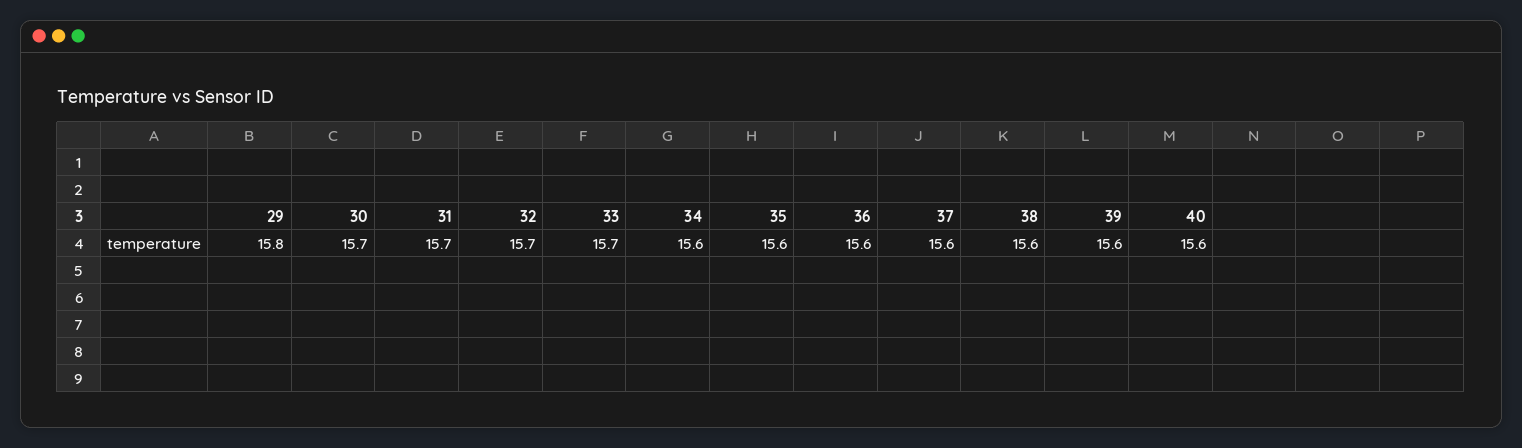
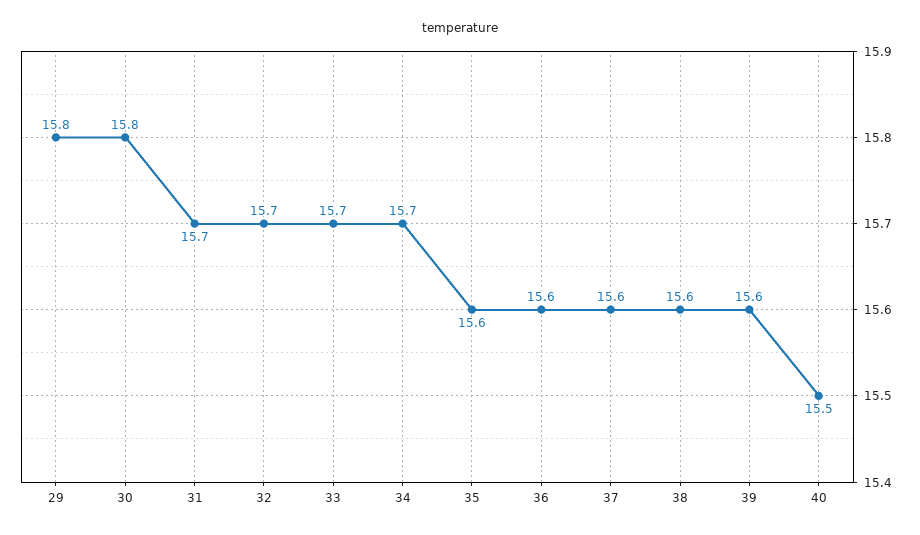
  {
    "29": 15.8,
-   "30": 15.7,
+   "30": 15.8,
    "31": 15.7,
    "32": 15.7,
    "33": 15.7,
-   "34": 15.6,
+   "34": 15.7,
    "35": 15.6,
    "36": 15.6,
    "37": 15.6,
    "38": 15.6,
    "39": 15.6,
-   "40": 15.6
+   "40": 15.5
  }

